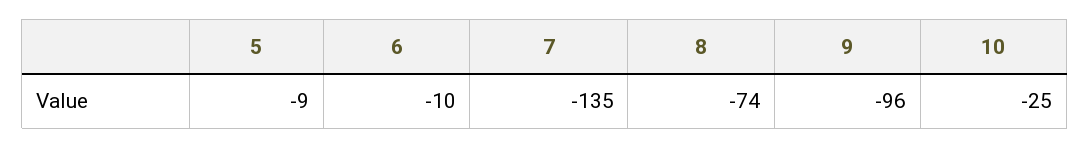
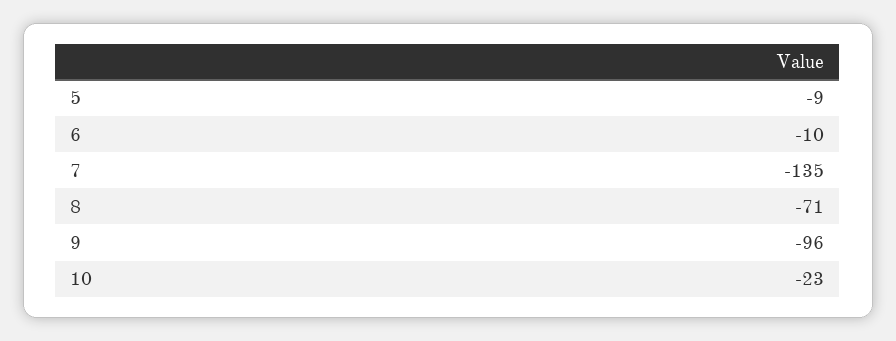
  {
    "5": -9,
    "6": -10,
    "7": -135,
-   "8": -74,
+   "8": -71,
    "9": -96,
-   "10": -25
+   "10": -23
  }

